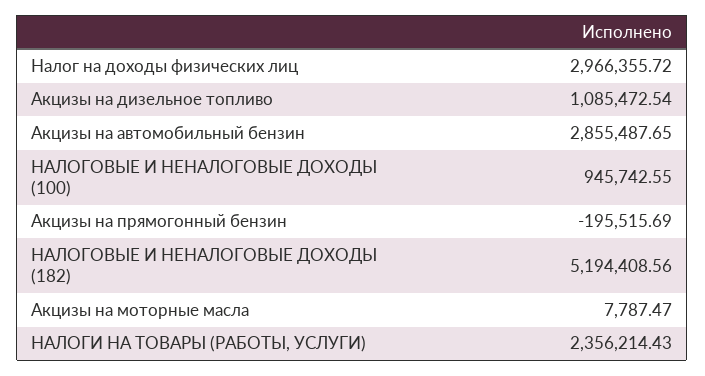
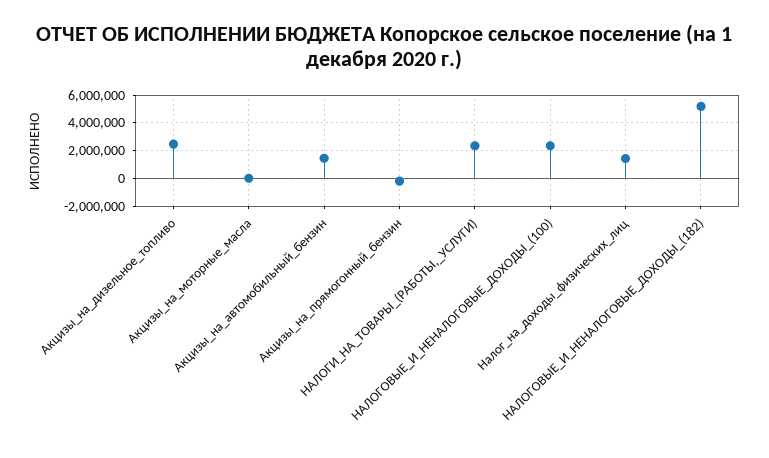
  {
-   "Налог на доходы физических лиц": 2966355.72,
+   "Налог на доходы физических лиц": 1500000,
-   "Акцизы на дизельное топливо": 1085472.54,
+   "Акцизы на дизельное топливо": 2500000,
-   "Акцизы на автомобильный бензин": 2855487.65,
+   "Акцизы на автомобильный бензин": 1500000,
-   "НАЛОГОВЫЕ И НЕНАЛОГОВЫЕ ДОХОДЫ (100)": 945742.55,
+   "НАЛОГОВЫЕ И НЕНАЛОГОВЫЕ ДОХОДЫ (100)": 2500000,
    "Акцизы на прямогонный бензин": -195515.69,
    "НАЛОГОВЫЕ И НЕНАЛОГОВЫЕ ДОХОДЫ (182)": 5194408.56,
    "Акцизы на моторные масла": 7787.47,
    "НАЛОГИ НА ТОВАРЫ (РАБОТЫ, УСЛУГИ)": 2356214.43
  }

